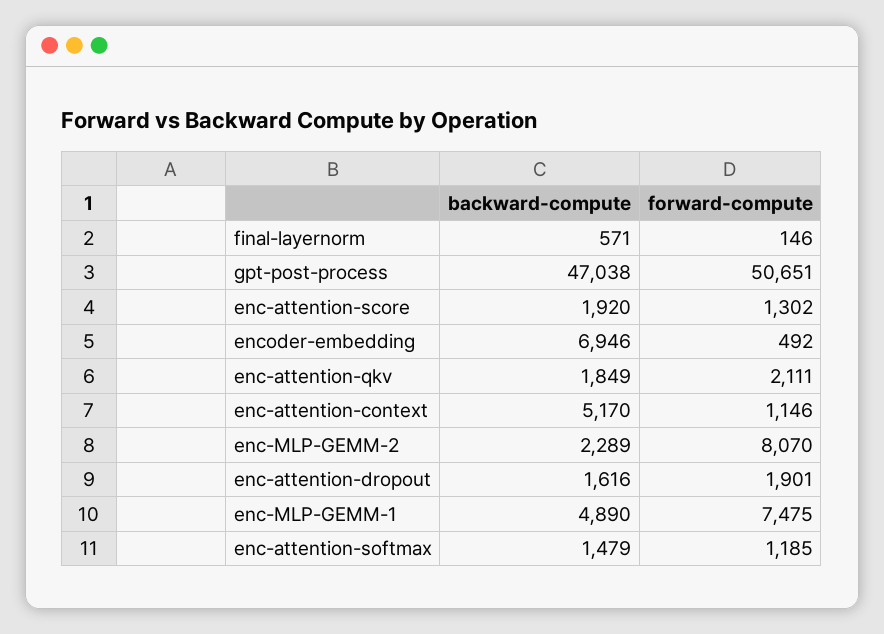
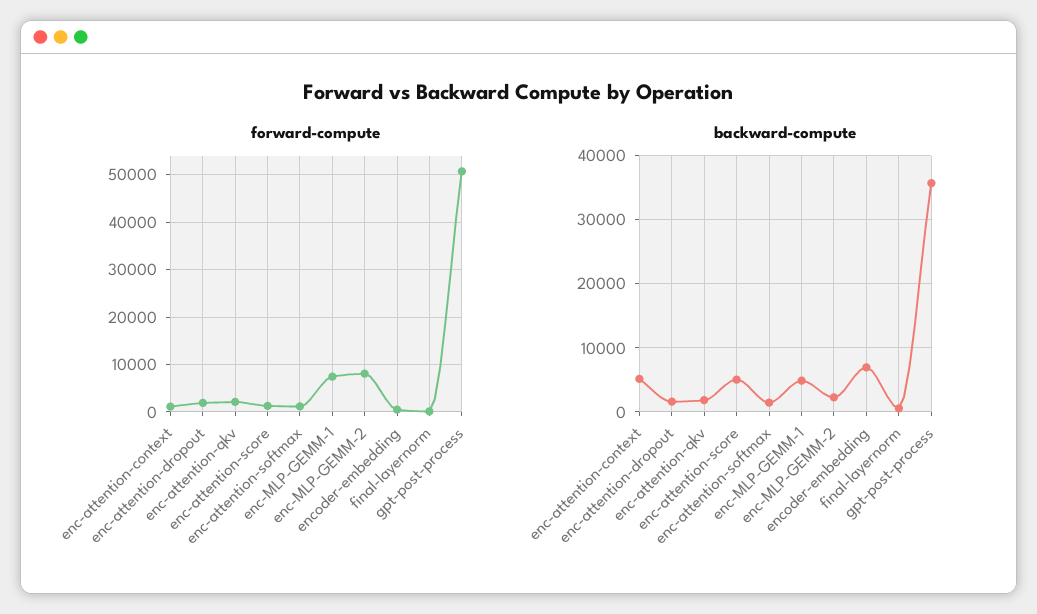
  {
    "backward-compute": {
      "final-layernorm": 571,
-     "gpt-post-process": 47038,
+     "gpt-post-process": 36000,
-     "enc-attention-score": 1920,
+     "enc-attention-score": 5000,
      "encoder-embedding": 6946,
      "enc-attention-qkv": 1849,
      "enc-attention-context": 5170,
      "enc-MLP-GEMM-2": 2289,
      "enc-attention-dropout": 1616,
      "enc-MLP-GEMM-1": 4890,
      "enc-attention-softmax": 1479
    },
    "forward-compute": {
      "final-layernorm": 146,
      "gpt-post-process": 50651,
      "enc-attention-score": 1302,
      "encoder-embedding": 492,
      "enc-attention-qkv": 2111,
      "enc-attention-context": 1146,
      "enc-MLP-GEMM-2": 8070,
      "enc-attention-dropout": 1901,
      "enc-MLP-GEMM-1": 7475,
      "enc-attention-softmax": 1185
    }
  }

